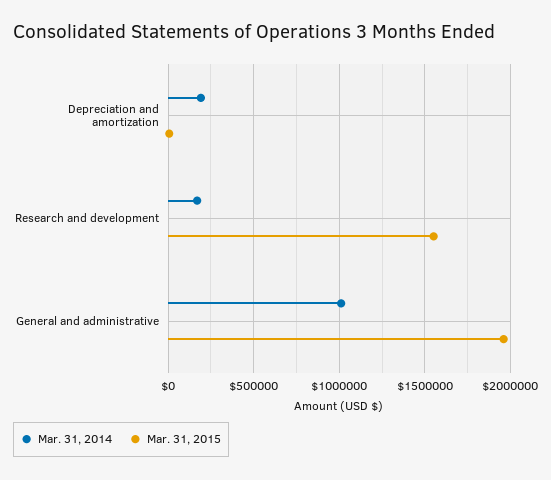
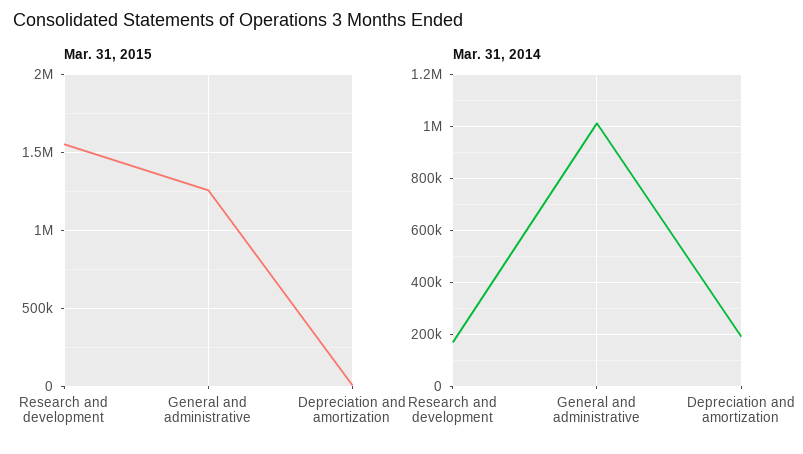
  {
    "Mar. 31, 2014": {
      "Depreciation and amortization": 200000,
      "Research and development": 175000,
      "General and administrative": 1000000
    },
    "Mar. 31, 2015": {
      "Depreciation and amortization": 0,
      "Research and development": 1550000,
-     "General and administrative": 1950000
+     "General and administrative": 1250000
    }
  }

